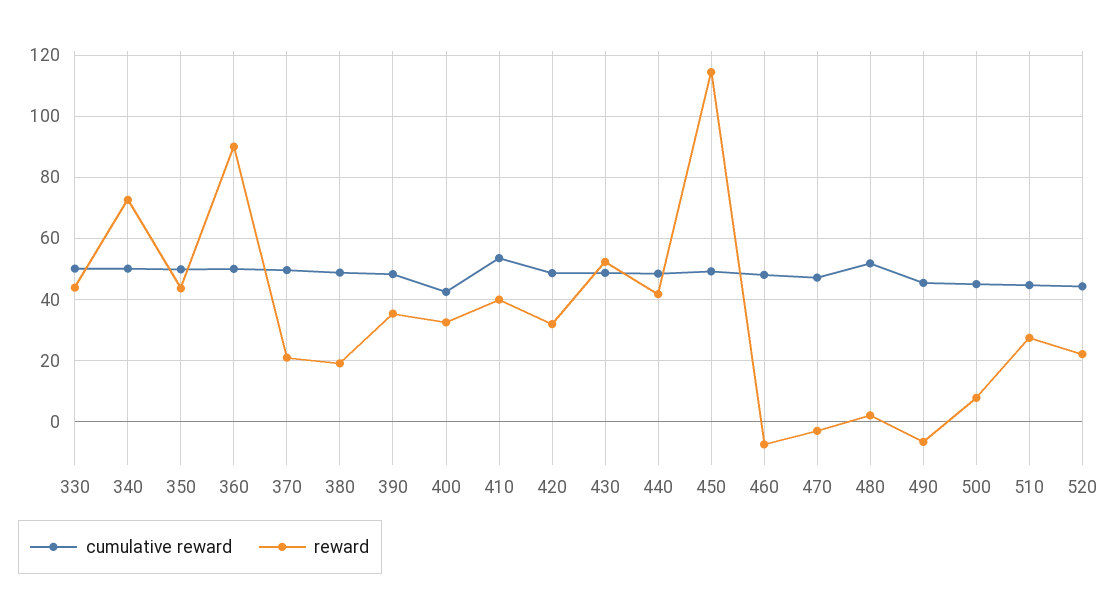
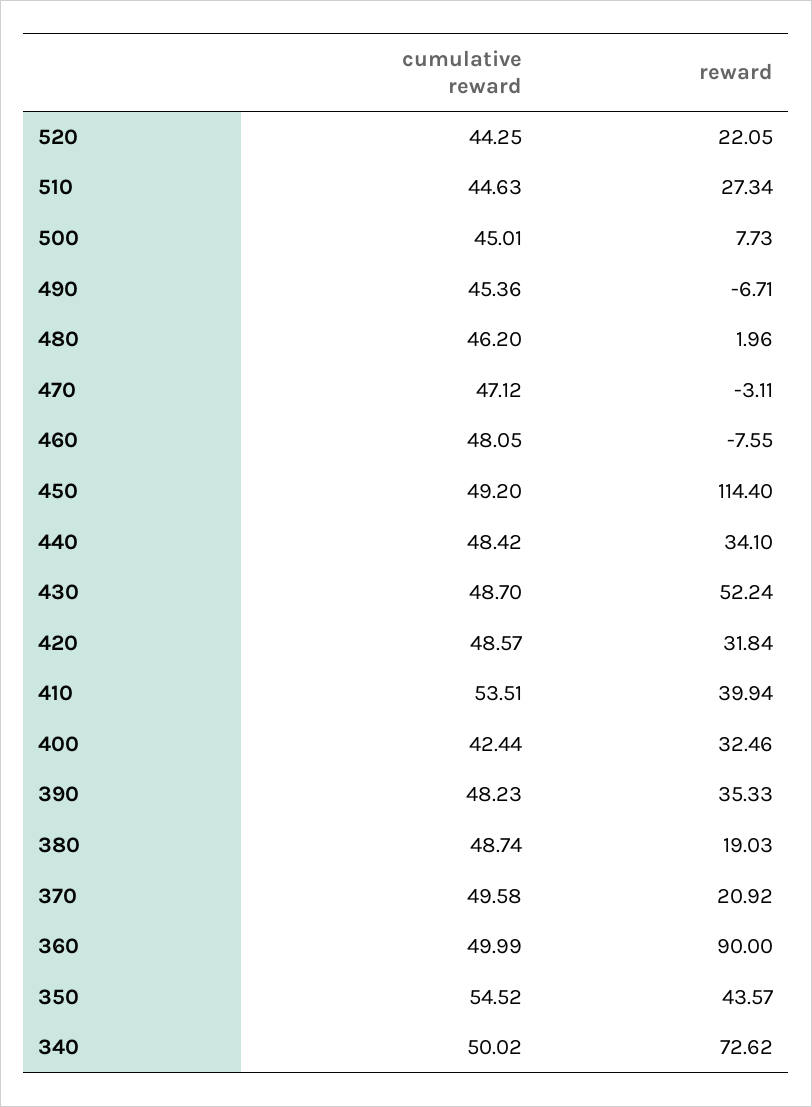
  {
    "cumulative reward": {
-     "330": 50,
      "340": 50.02,
-     "350": 50,
+     "350": 54.52,
      "360": 49.99,
      "370": 49.58,
      "380": 48.74,
      "390": 48.23,
      "400": 42.44,
      "410": 53.51,
      "420": 48.57,
      "430": 48.7,
      "440": 48.42,
      "450": 49.2,
      "460": 48.05,
      "470": 47.12,
-     "480": 52,
+     "480": 46.2,
      "490": 45.36,
      "500": 45.01,
      "510": 44.63,
      "520": 44.25
    },
    "reward": {
-     "330": 44,
      "340": 72.62,
      "350": 43.57,
      "360": 90,
      "370": 20.92,
      "380": 19.03,
      "390": 35.33,
      "400": 32.46,
      "410": 39.94,
      "420": 31.84,
      "430": 52.24,
-     "440": 42,
+     "440": 34.1,
      "450": 114.4,
      "460": -7.55,
      "470": -3.11,
      "480": 1.96,
      "490": -6.71,
      "500": 7.73,
      "510": 27.34,
      "520": 22.05
    }
  }

